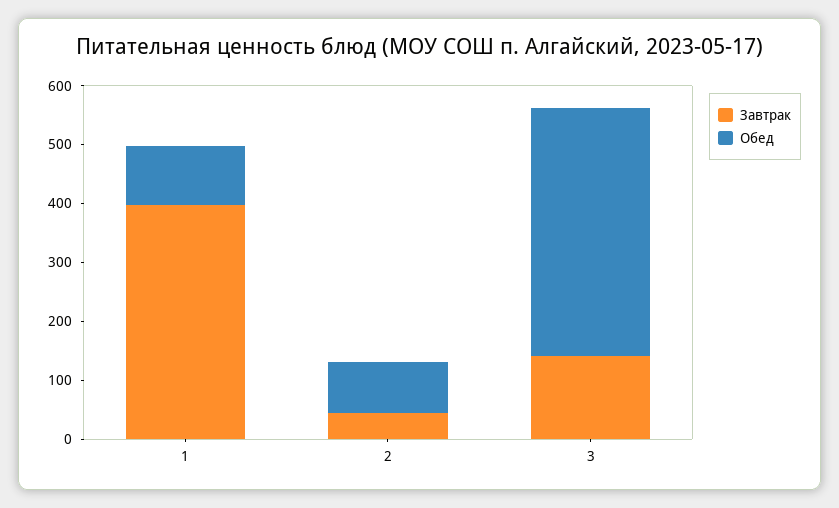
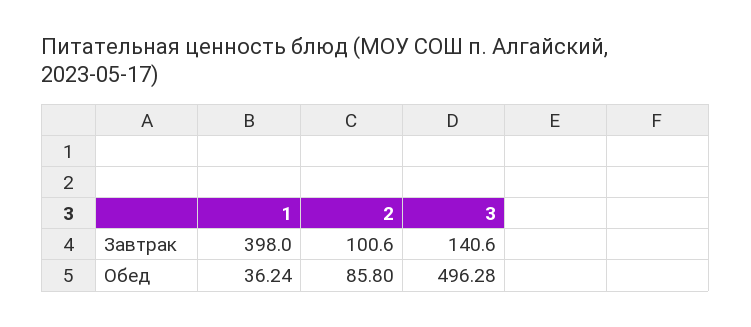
  {
    "Завтрак": {
      "1": 398,
-     "2": 40,
+     "2": 100.6,
      "3": 140.6
    },
    "Обед": {
-     "1": 100,
+     "1": 36.24,
      "2": 85.8,
-     "3": 420
+     "3": 496.28
    }
  }

